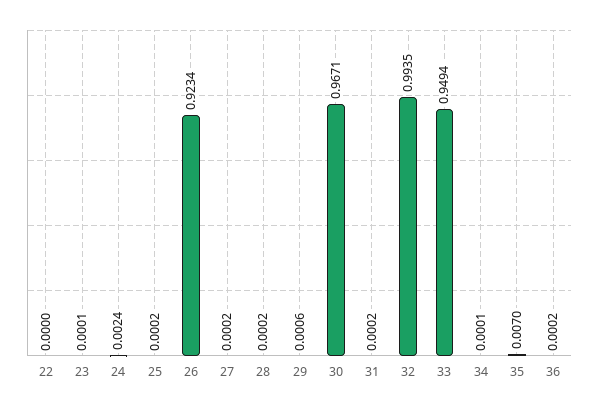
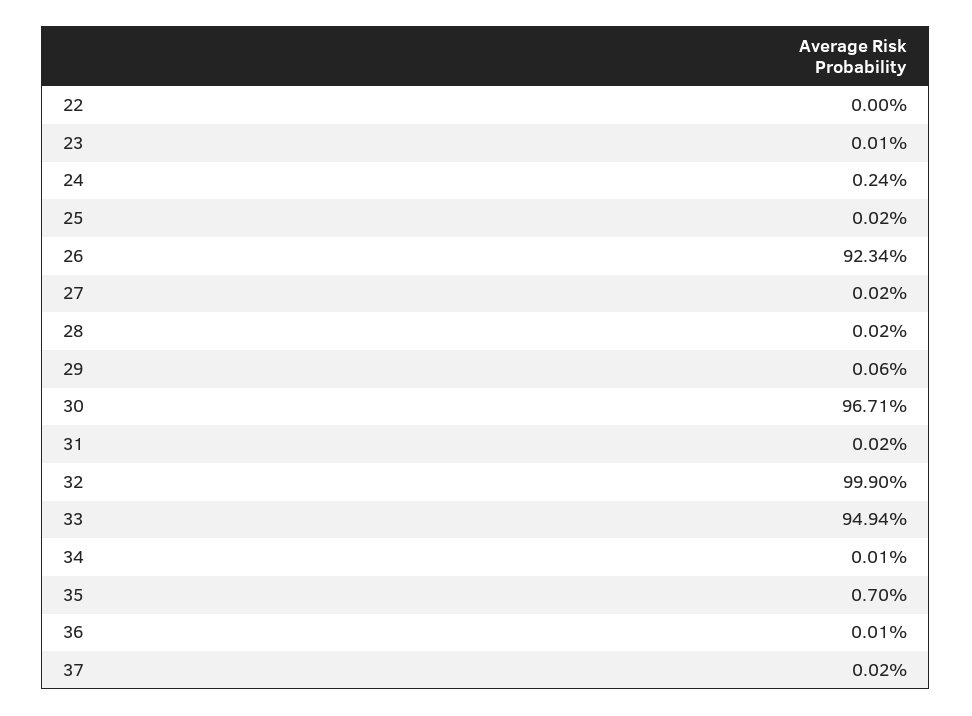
  {
    "22": 0,
    "23": 0.0001,
    "24": 0.0024,
    "25": 0.0002,
    "26": 0.9234,
    "27": 0.0002,
    "28": 0.0002,
    "29": 0.0006,
    "30": 0.9671,
    "31": 0.0002,
-   "32": 0.9935,
+   "32": 0.999,
    "33": 0.9494,
    "34": 0.0001,
    "35": 0.007,
-   "36": 0.0002
+   "36": 0.0001,
+   "37": 0.0002
  }

